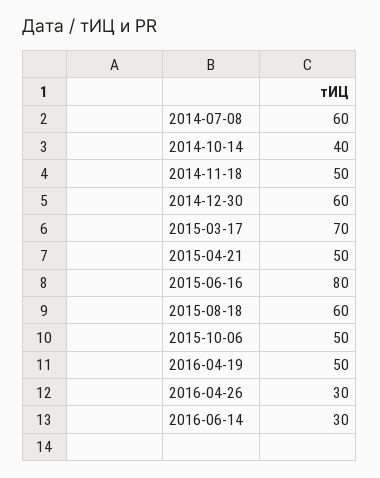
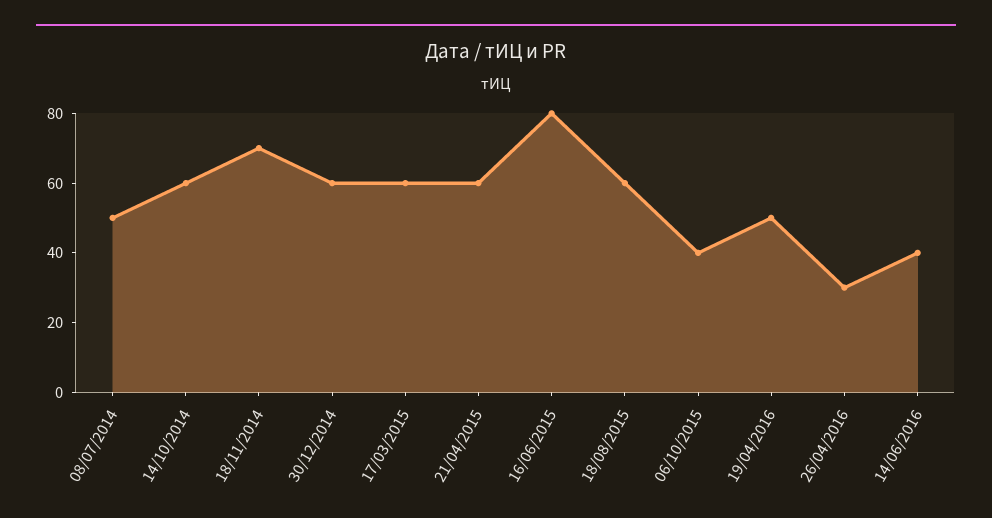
  {
-   "2014-07-08": 60,
+   "2014-07-08": 50,
-   "2014-10-14": 40,
+   "2014-10-14": 60,
-   "2014-11-18": 50,
+   "2014-11-18": 70,
    "2014-12-30": 60,
-   "2015-03-17": 70,
+   "2015-03-17": 60,
-   "2015-04-21": 50,
+   "2015-04-21": 60,
    "2015-06-16": 80,
    "2015-08-18": 60,
-   "2015-10-06": 50,
+   "2015-10-06": 40,
    "2016-04-19": 50,
    "2016-04-26": 30,
-   "2016-06-14": 30
+   "2016-06-14": 40
  }

